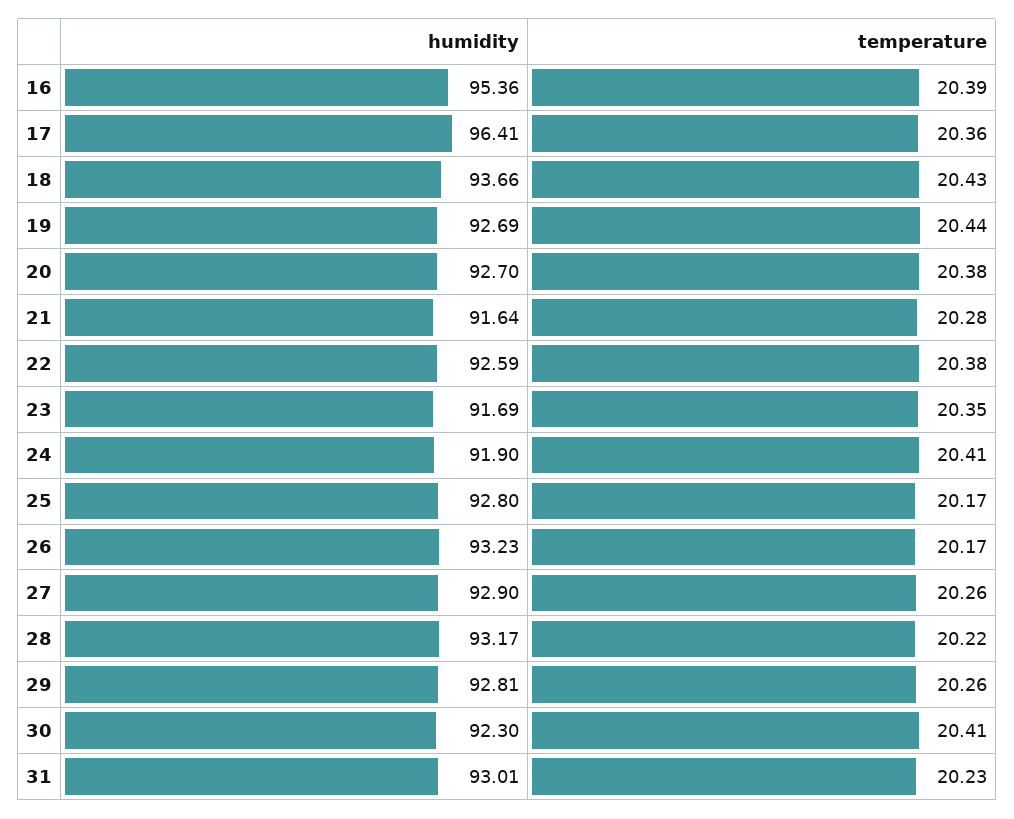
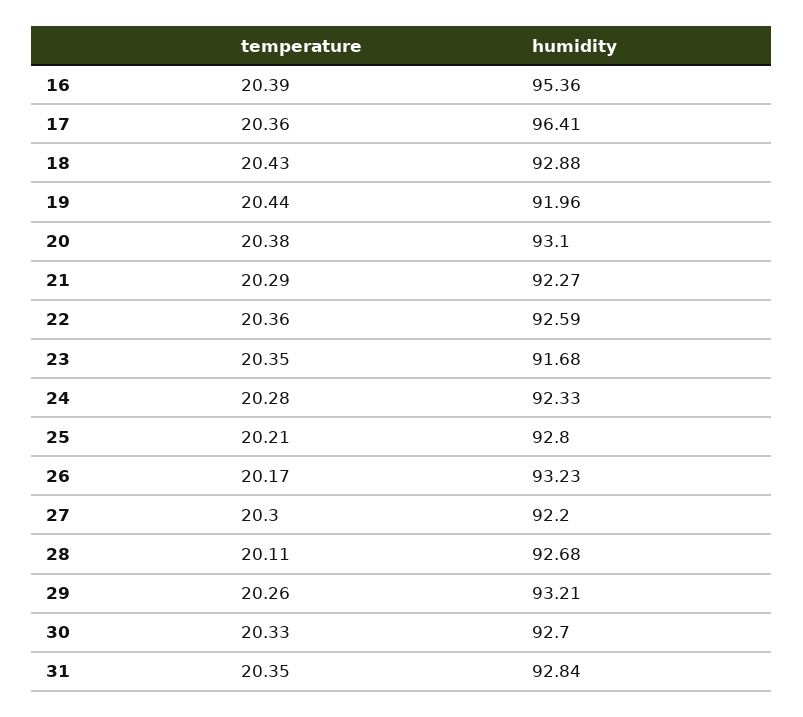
  {
    "humidity": {
      "16": 95.36,
      "17": 96.41,
-     "18": 93.66,
+     "18": 92.88,
-     "19": 92.69,
+     "19": 91.96,
-     "20": 92.7,
+     "20": 93.1,
-     "21": 91.64,
+     "21": 92.27,
      "22": 92.59,
-     "23": 91.69,
+     "23": 91.68,
-     "24": 91.9,
+     "24": 92.33,
      "25": 92.8,
      "26": 93.23,
-     "27": 92.9,
+     "27": 92.2,
-     "28": 93.17,
+     "28": 92.68,
-     "29": 92.81,
+     "29": 93.21,
-     "30": 92.3,
+     "30": 92.7,
-     "31": 93.01
+     "31": 92.84
    },
    "temperature": {
      "16": 20.39,
      "17": 20.36,
      "18": 20.43,
      "19": 20.44,
      "20": 20.38,
-     "21": 20.28,
+     "21": 20.29,
-     "22": 20.38,
+     "22": 20.36,
      "23": 20.35,
-     "24": 20.41,
+     "24": 20.28,
-     "25": 20.17,
+     "25": 20.21,
      "26": 20.17,
-     "27": 20.26,
+     "27": 20.3,
-     "28": 20.22,
+     "28": 20.11,
      "29": 20.26,
-     "30": 20.41,
+     "30": 20.33,
-     "31": 20.23
+     "31": 20.35
    }
  }

